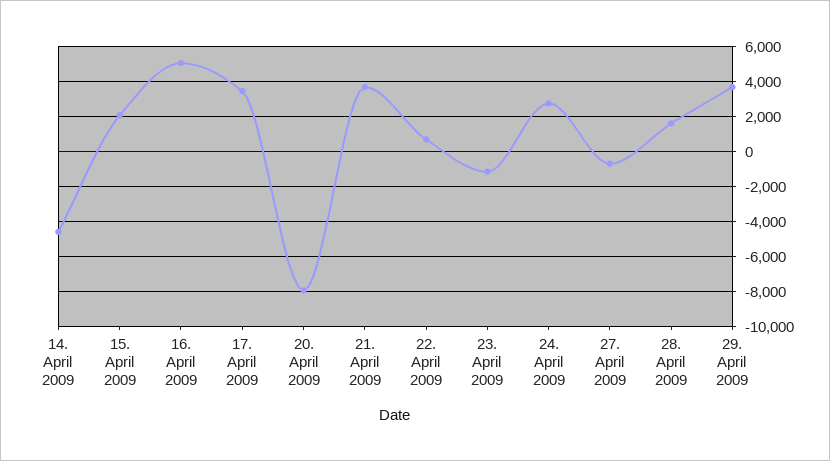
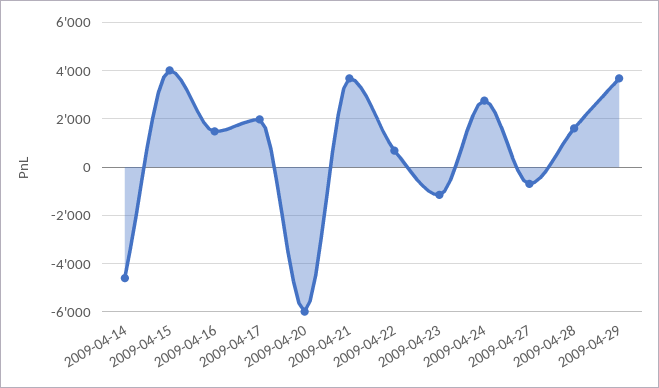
  {
    "14. April 2009": -4500,
-   "15. April 2009": 2000,
+   "15. April 2009": 4000,
-   "16. April 2009": 5000,
+   "16. April 2009": 1500,
-   "17. April 2009": 3500,
+   "17. April 2009": 2000,
-   "20. April 2009": -8000,
+   "20. April 2009": -6000,
    "21. April 2009": 3750,
    "22. April 2009": 750,
    "23. April 2009": -1250,
    "24. April 2009": 2750,
    "27. April 2009": -750,
    "28. April 2009": 1500,
    "29. April 2009": 3750
  }

